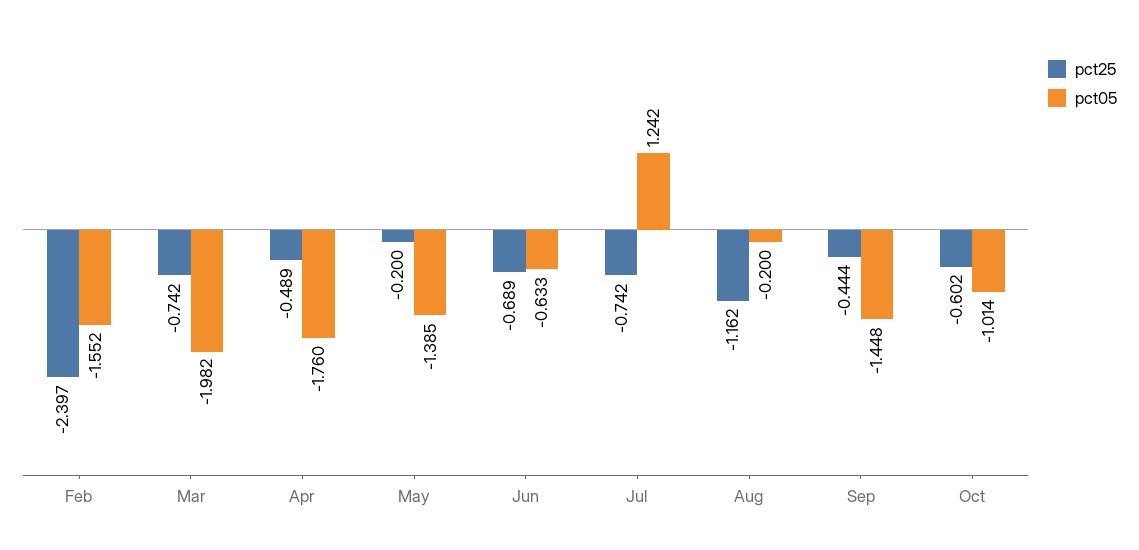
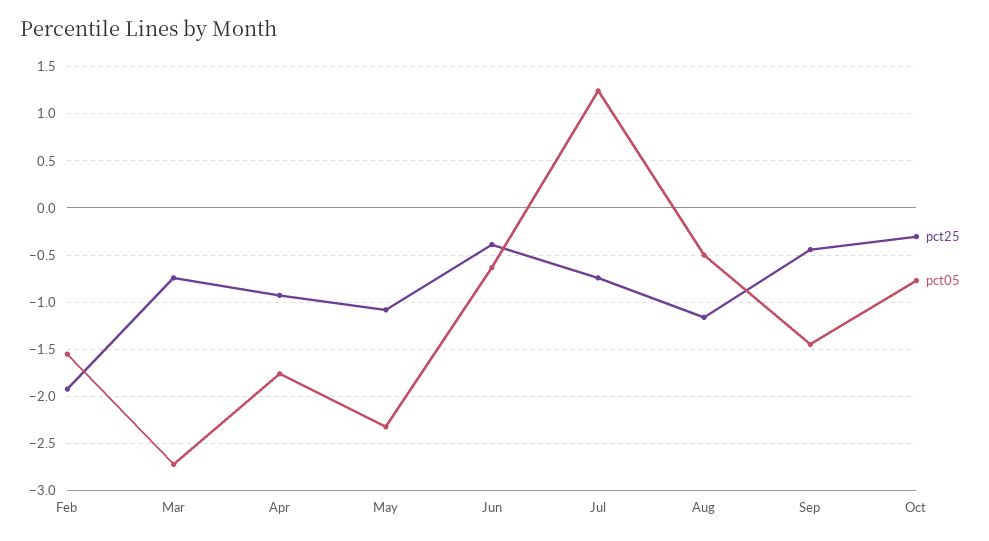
  {
    "pct25": {
-     "Feb": -2.397,
+     "Feb": -1.9,
      "Mar": -0.742,
-     "Apr": -0.489,
+     "Apr": -0.9,
-     "May": -0.2,
+     "May": -1.1,
-     "Jun": -0.689,
+     "Jun": -0.4,
      "Jul": -0.742,
      "Aug": -1.162,
      "Sep": -0.444,
-     "Oct": -0.602
+     "Oct": -0.3
    },
    "pct05": {
      "Feb": -1.552,
-     "Mar": -1.982,
+     "Mar": -2.7,
      "Apr": -1.76,
-     "May": -1.385,
+     "May": -2.3,
      "Jun": -0.633,
      "Jul": 1.242,
-     "Aug": -0.2,
+     "Aug": -0.5,
      "Sep": -1.448,
-     "Oct": -1.014
+     "Oct": -0.8
    }
  }

